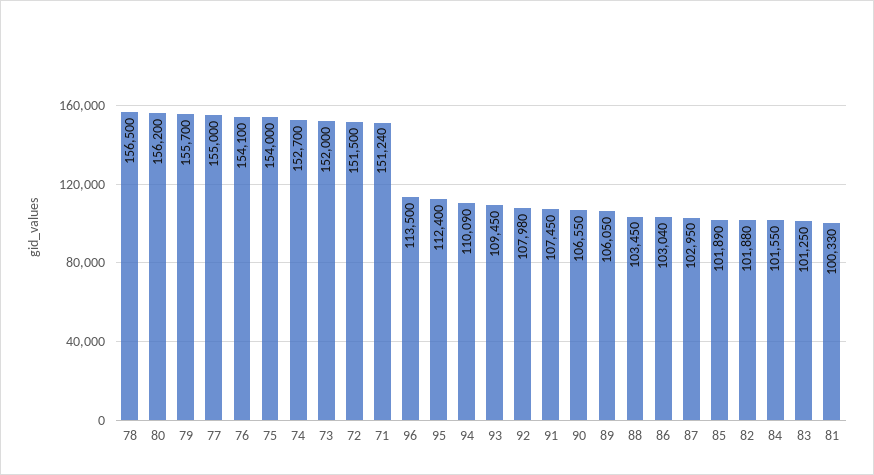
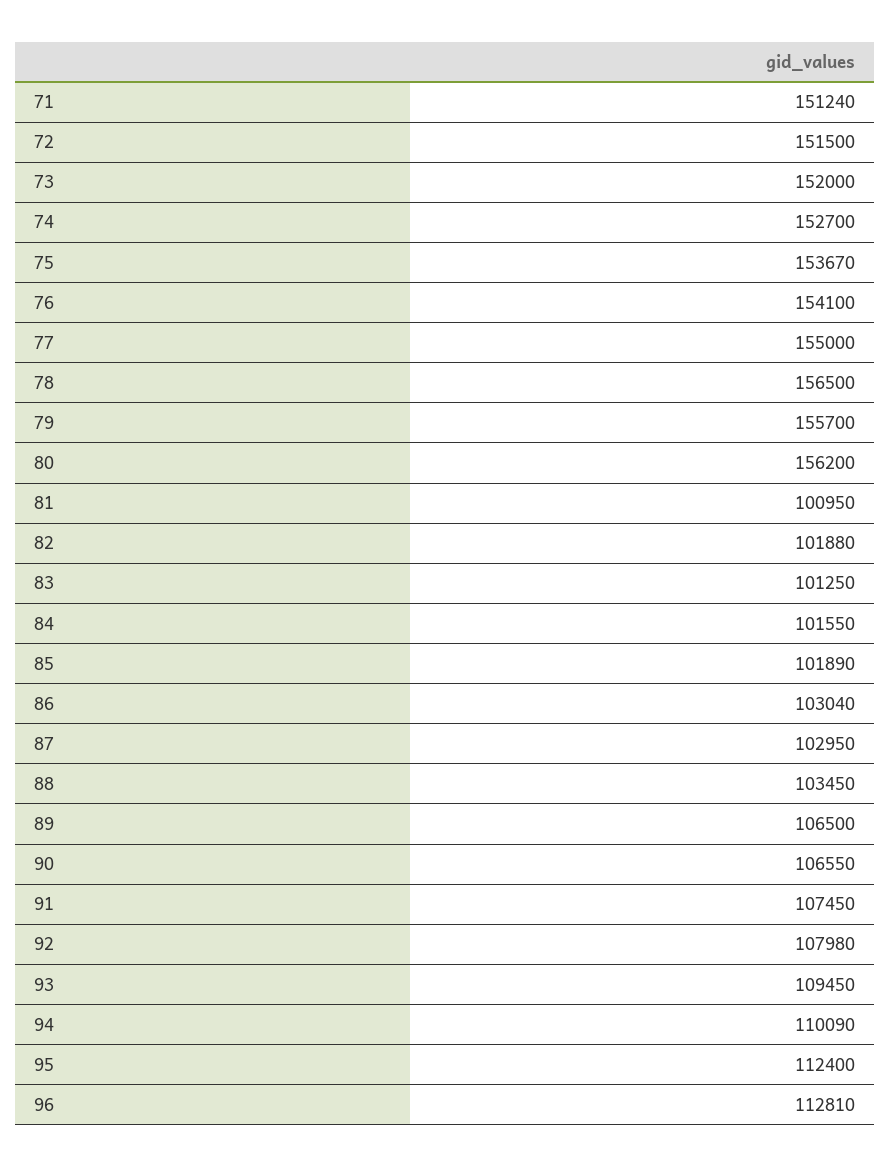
  {
    "78": 156500,
    "80": 156200,
    "79": 155700,
    "77": 155000,
    "76": 154100,
-   "75": 154000,
+   "75": 153670,
    "74": 152700,
    "73": 152000,
    "72": 151500,
    "71": 151240,
-   "96": 113500,
+   "96": 112810,
    "95": 112400,
    "94": 110090,
    "93": 109450,
    "92": 107980,
    "91": 107450,
    "90": 106550,
-   "89": 106050,
+   "89": 106500,
    "88": 103450,
    "86": 103040,
    "87": 102950,
    "85": 101890,
    "82": 101880,
    "84": 101550,
    "83": 101250,
-   "81": 100330
+   "81": 100950
  }

